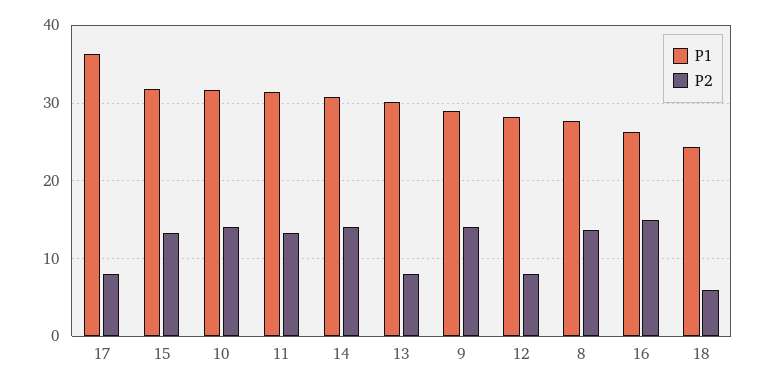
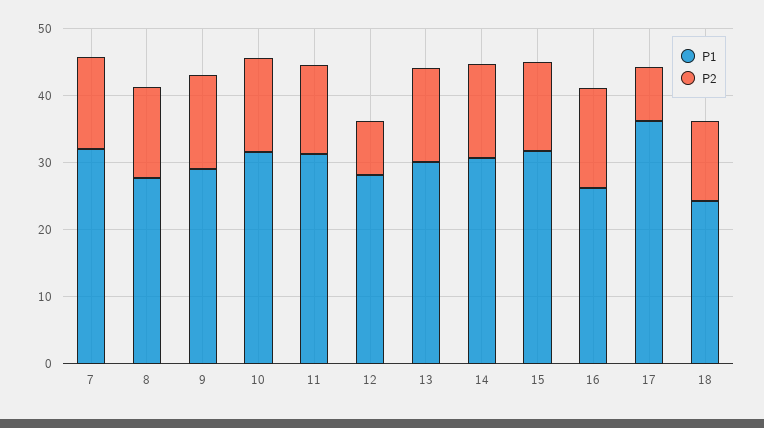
  {
    "P1": {
      "17": 36,
      "15": 32,
      "10": 32,
      "11": 31,
      "14": 31,
      "13": 30,
      "9": 29,
      "12": 28,
      "8": 28,
      "16": 26,
-     "18": 24
+     "18": 24,
+     "7": 32
    },
    "P2": {
      "17": 8,
      "15": 13,
      "10": 14,
      "11": 13,
      "14": 14,
-     "13": 8,
+     "13": 14,
      "9": 14,
      "12": 8,
      "8": 14,
      "16": 15,
-     "18": 6
+     "18": 12,
+     "7": 14
    }
  }

